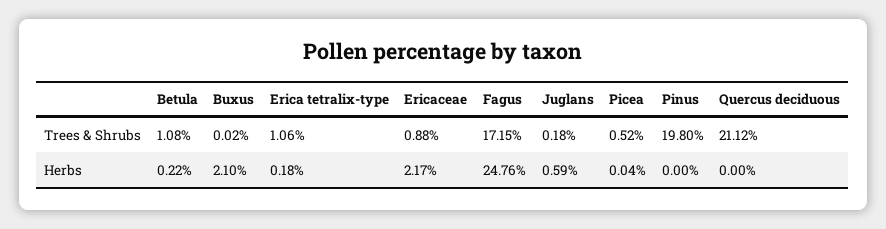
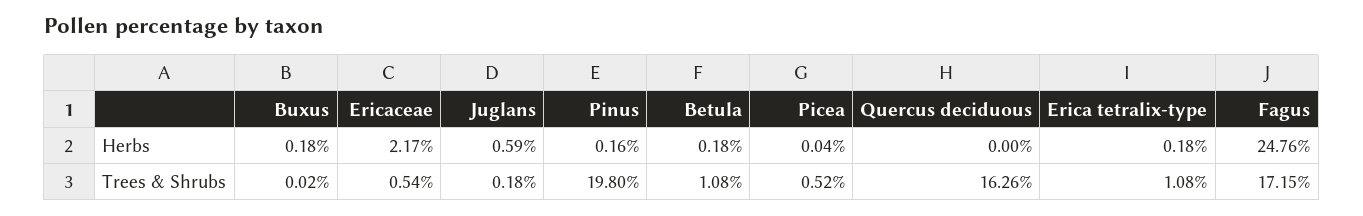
  {
    "Betula": {
      "Trees & Shrubs": 1.08,
-     "Herbs": 0.22
+     "Herbs": 0.18
    },
    "Buxus": {
      "Trees & Shrubs": 0.02,
-     "Herbs": 2.1
+     "Herbs": 0.18
    },
    "Erica tetralix-type": {
-     "Trees & Shrubs": 1.06,
+     "Trees & Shrubs": 1.08,
      "Herbs": 0.18
    },
    "Ericaceae": {
-     "Trees & Shrubs": 0.88,
+     "Trees & Shrubs": 0.54,
      "Herbs": 2.17
    },
    "Fagus": {
      "Trees & Shrubs": 17.15,
      "Herbs": 24.76
    },
    "Juglans": {
      "Trees & Shrubs": 0.18,
      "Herbs": 0.59
    },
    "Picea": {
      "Trees & Shrubs": 0.52,
      "Herbs": 0.04
    },
    "Pinus": {
      "Trees & Shrubs": 19.8,
-     "Herbs": 0
+     "Herbs": 0.16
    },
    "Quercus deciduous": {
-     "Trees & Shrubs": 21.12,
+     "Trees & Shrubs": 16.26,
      "Herbs": 0
    }
  }

